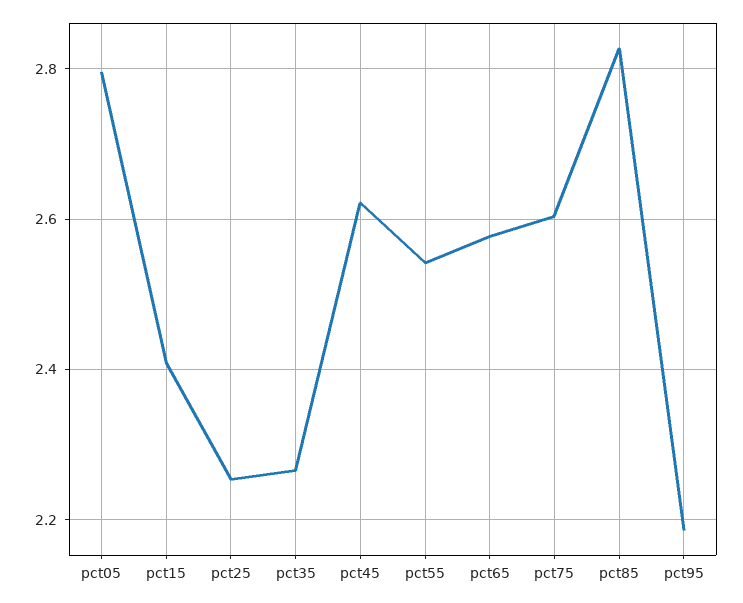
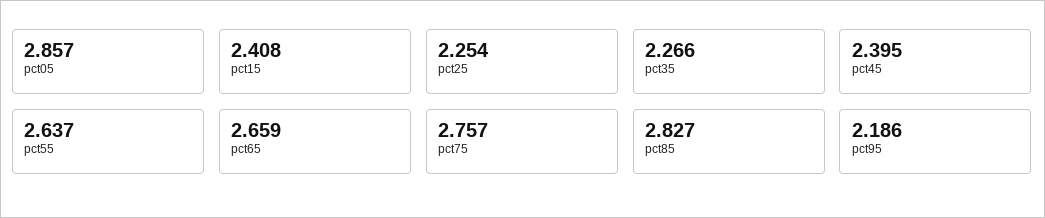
  {
-   "pct05": 2.8,
+   "pct05": 2.857,
    "pct15": 2.408,
    "pct25": 2.254,
    "pct35": 2.266,
-   "pct45": 2.62,
+   "pct45": 2.395,
-   "pct55": 2.54,
+   "pct55": 2.637,
-   "pct65": 2.58,
+   "pct65": 2.659,
-   "pct75": 2.6,
+   "pct75": 2.757,
    "pct85": 2.827,
    "pct95": 2.186
  }

